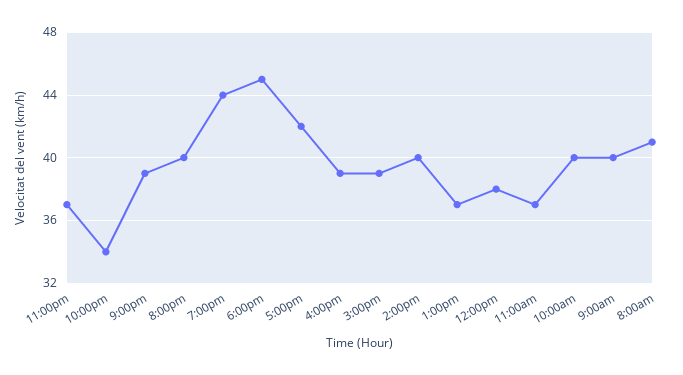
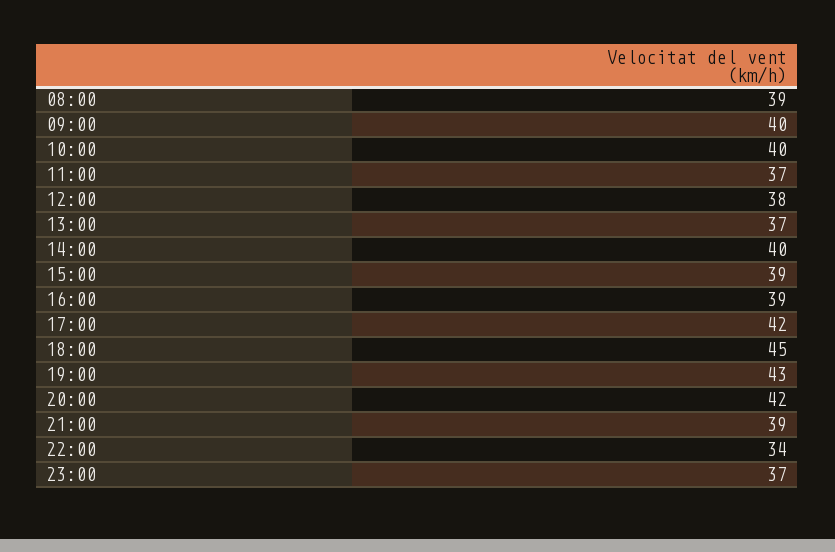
  {
    "11:00pm": 37,
    "10:00pm": 34,
    "9:00pm": 39,
-   "8:00pm": 40,
+   "8:00pm": 42,
-   "7:00pm": 44,
+   "7:00pm": 43,
    "6:00pm": 45,
    "5:00pm": 42,
    "4:00pm": 39,
    "3:00pm": 39,
    "2:00pm": 40,
    "1:00pm": 37,
    "12:00pm": 38,
    "11:00am": 37,
    "10:00am": 40,
    "9:00am": 40,
-   "8:00am": 41
+   "8:00am": 39
  }

